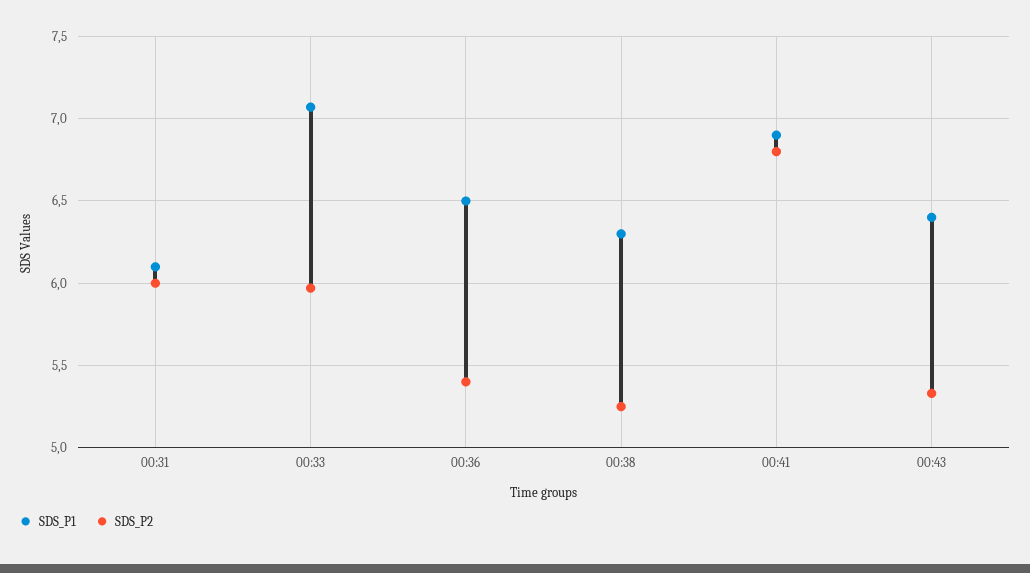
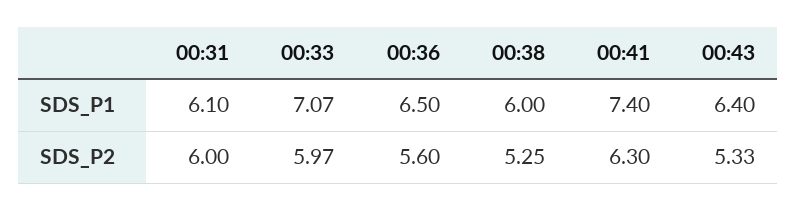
  {
    "SDS_P1": {
      "00:31": 6.1,
      "00:33": 7.07,
      "00:36": 6.5,
-     "00:38": 6.3,
+     "00:38": 6,
-     "00:41": 6.9,
+     "00:41": 7.4,
      "00:43": 6.4
    },
    "SDS_P2": {
      "00:31": 6,
      "00:33": 5.97,
-     "00:36": 5.4,
+     "00:36": 5.6,
      "00:38": 5.25,
-     "00:41": 6.8,
+     "00:41": 6.3,
      "00:43": 5.33
    }
  }

